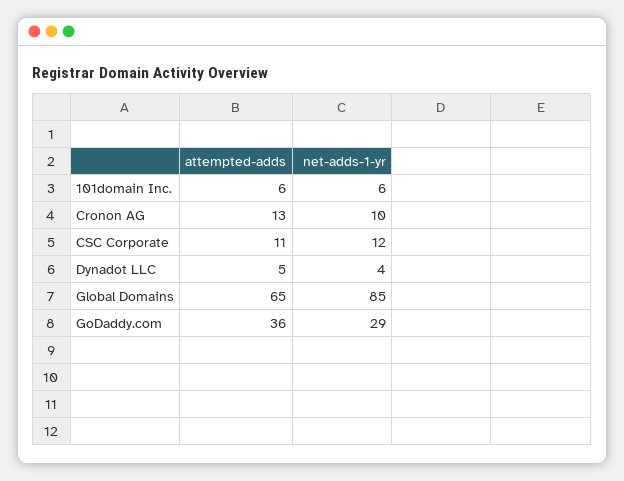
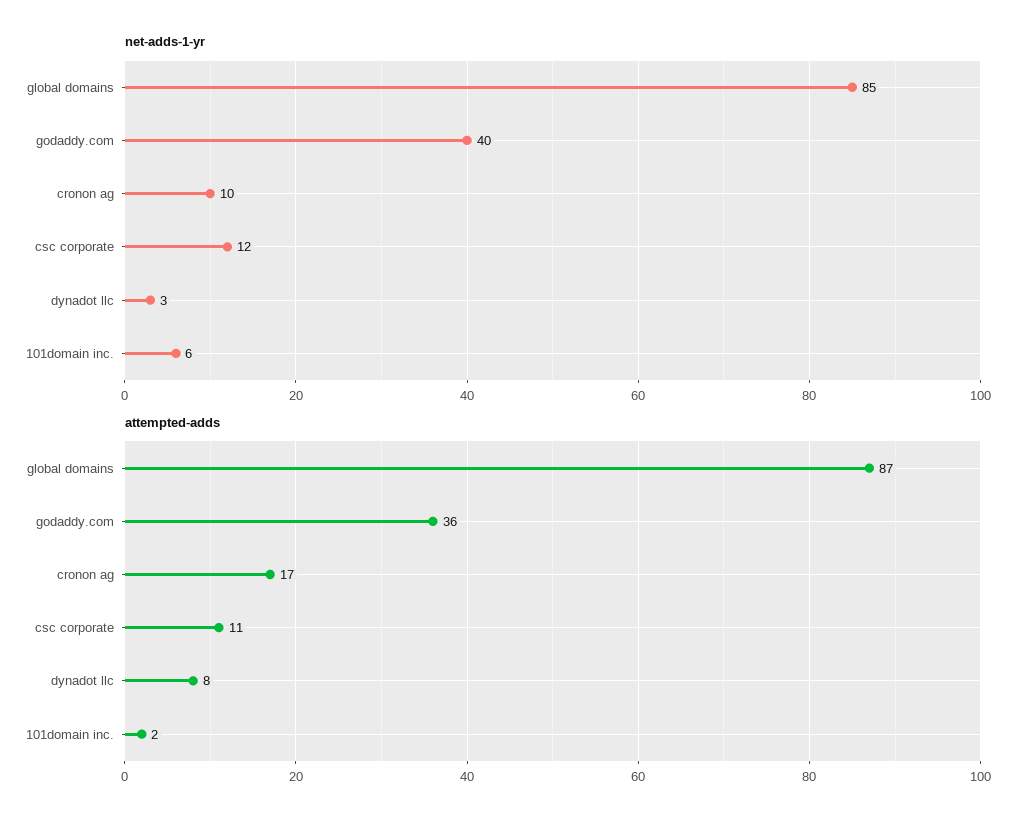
  {
    "attempted-adds": {
-     "101domain Inc.": 6,
+     "101domain Inc.": 2,
-     "Cronon AG": 13,
+     "Cronon AG": 17,
      "CSC Corporate": 11,
-     "Dynadot LLC": 5,
+     "Dynadot LLC": 8,
-     "Global Domains": 65,
+     "Global Domains": 87,
      "GoDaddy.com": 36
    },
    "net-adds-1-yr": {
      "101domain Inc.": 6,
      "Cronon AG": 10,
      "CSC Corporate": 12,
-     "Dynadot LLC": 4,
+     "Dynadot LLC": 3,
      "Global Domains": 85,
-     "GoDaddy.com": 29
+     "GoDaddy.com": 40
    }
  }

